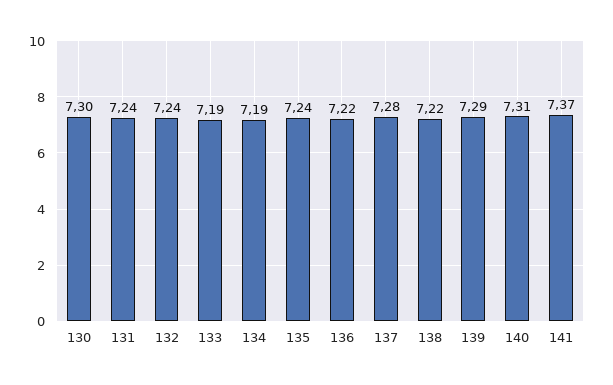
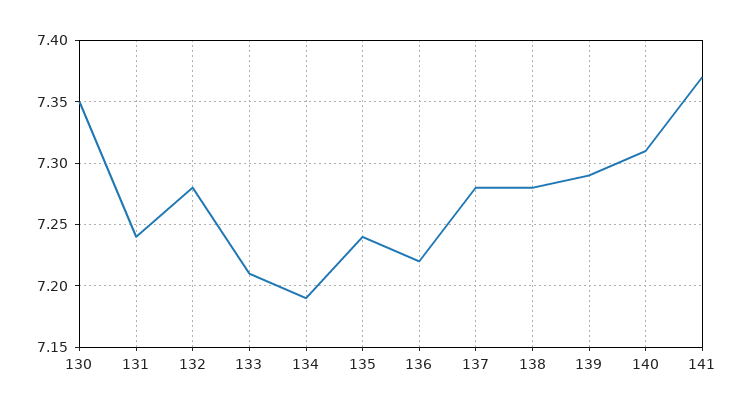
  {
-   "130": 7.3,
+   "130": 7.35,
    "131": 7.24,
-   "132": 7.24,
+   "132": 7.28,
-   "133": 7.19,
+   "133": 7.21,
    "134": 7.19,
    "135": 7.24,
    "136": 7.22,
    "137": 7.28,
-   "138": 7.22,
+   "138": 7.28,
    "139": 7.29,
    "140": 7.31,
    "141": 7.37
  }

